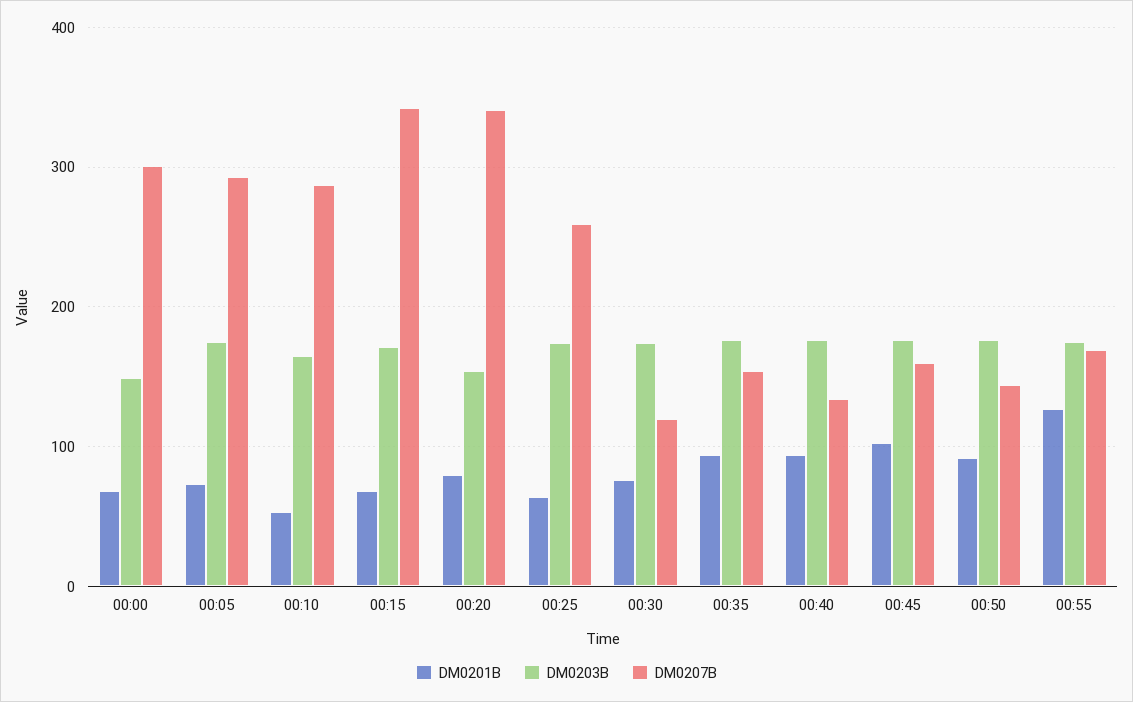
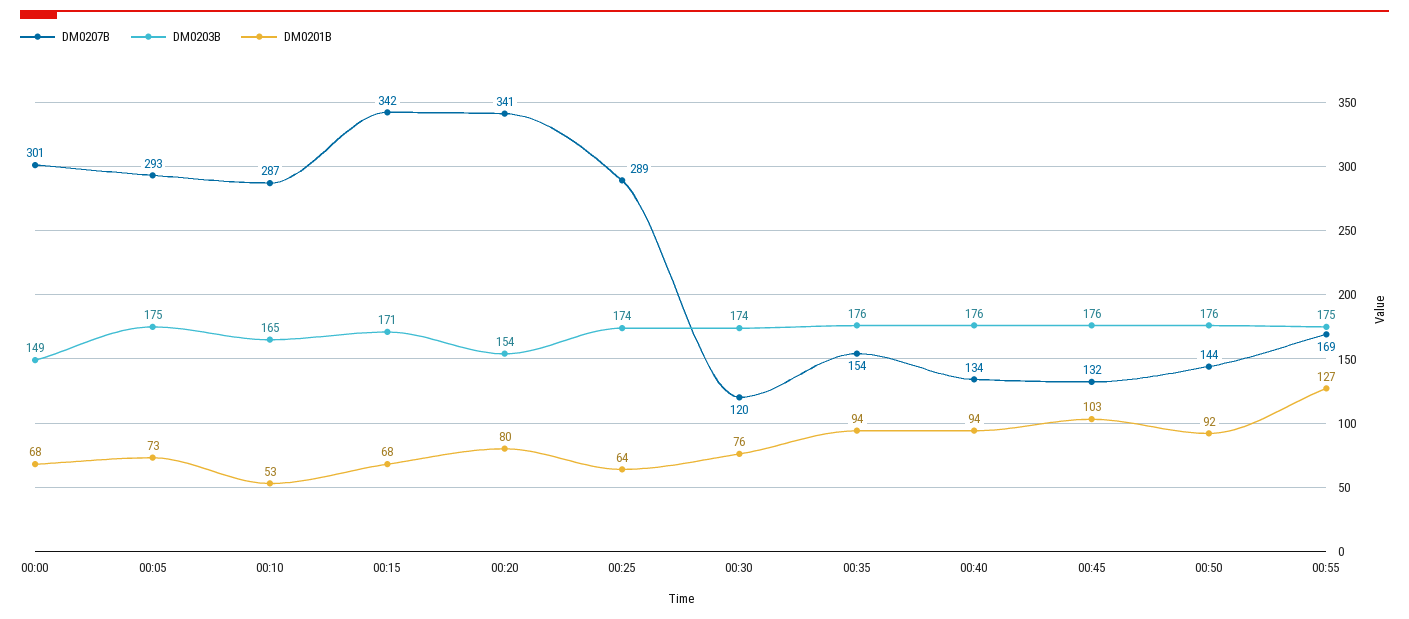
  {
    "DM0201B": {
      "00:00": 68,
      "00:05": 73,
      "00:10": 53,
      "00:15": 68,
      "00:20": 80,
      "00:25": 64,
      "00:30": 76,
      "00:35": 94,
      "00:40": 94,
      "00:45": 103,
      "00:50": 92,
      "00:55": 127
    },
    "DM0203B": {
      "00:00": 149,
      "00:05": 175,
      "00:10": 165,
      "00:15": 171,
      "00:20": 154,
      "00:25": 174,
      "00:30": 174,
      "00:35": 176,
      "00:40": 176,
      "00:45": 176,
      "00:50": 176,
      "00:55": 175
    },
    "DM0207B": {
      "00:00": 301,
      "00:05": 293,
      "00:10": 287,
      "00:15": 342,
      "00:20": 341,
-     "00:25": 260,
+     "00:25": 289,
      "00:30": 120,
      "00:35": 154,
      "00:40": 134,
-     "00:45": 160,
+     "00:45": 132,
      "00:50": 144,
      "00:55": 169
    }
  }

